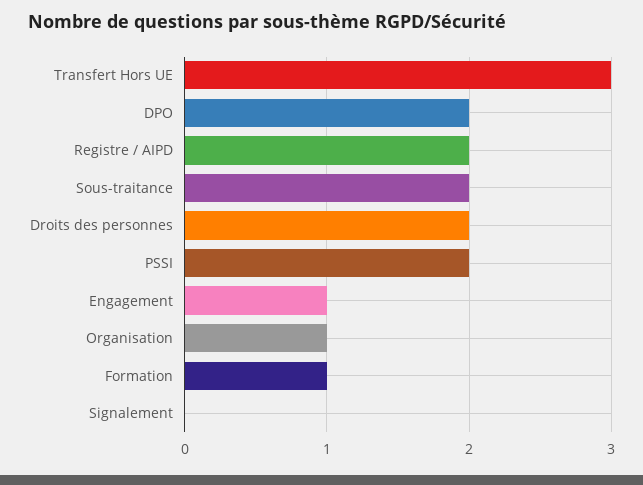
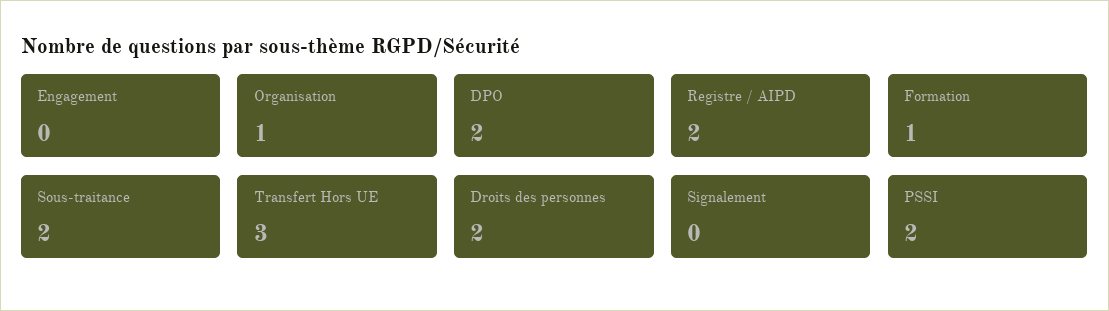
  {
    "Transfert Hors UE": 3,
    "DPO": 2,
    "Registre / AIPD": 2,
    "Sous-traitance": 2,
    "Droits des personnes": 2,
    "PSSI": 2,
-   "Engagement": 1,
+   "Engagement": 0,
    "Organisation": 1,
    "Formation": 1,
    "Signalement": 0
  }

